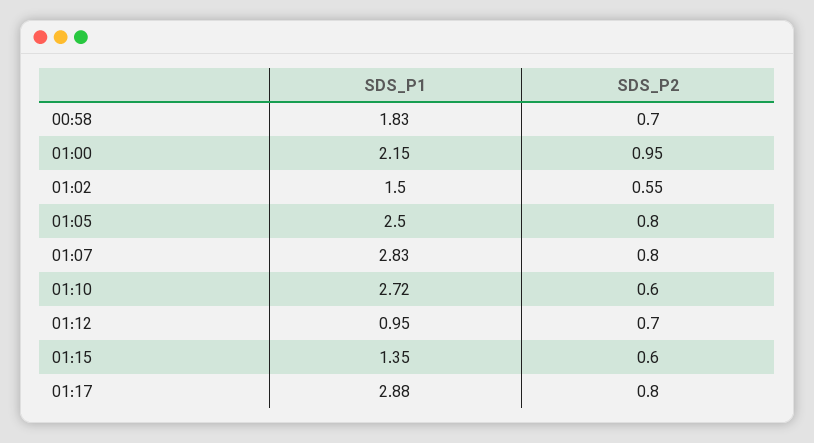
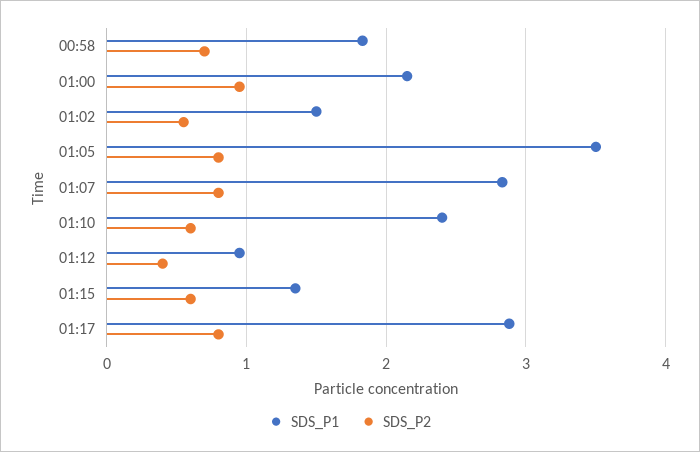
  {
    "SDS_P1": {
      "00:58": 1.83,
      "01:00": 2.15,
      "01:02": 1.5,
-     "01:05": 2.5,
+     "01:05": 3.5,
      "01:07": 2.83,
-     "01:10": 2.72,
+     "01:10": 2.4,
      "01:12": 0.95,
      "01:15": 1.35,
      "01:17": 2.88
    },
    "SDS_P2": {
      "00:58": 0.7,
      "01:00": 0.95,
      "01:02": 0.55,
      "01:05": 0.8,
      "01:07": 0.8,
      "01:10": 0.6,
-     "01:12": 0.7,
+     "01:12": 0.4,
      "01:15": 0.6,
      "01:17": 0.8
    }
  }

